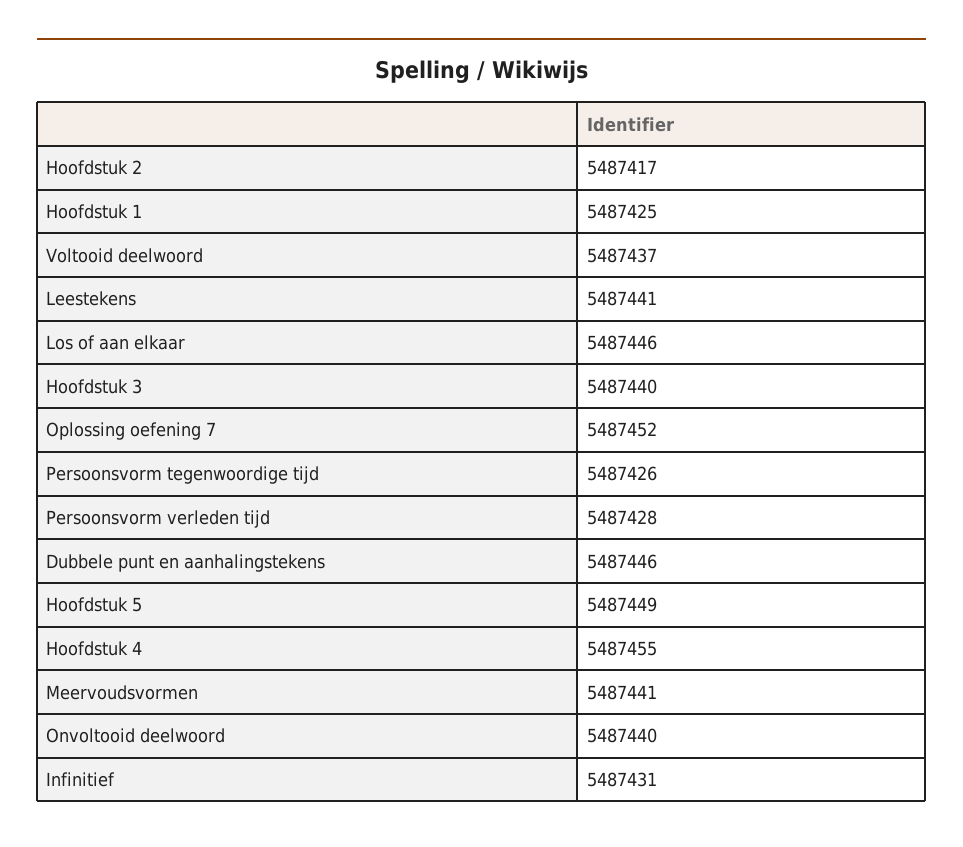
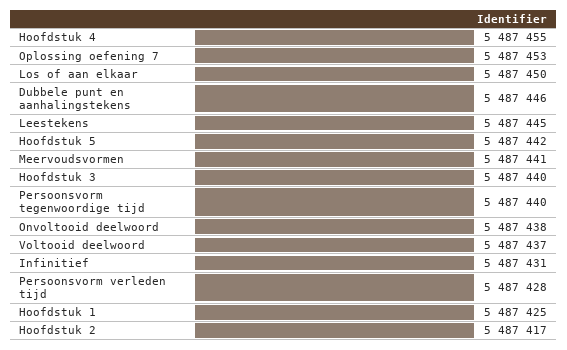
  {
    "Hoofdstuk 2": 5487417,
    "Hoofdstuk 1": 5487425,
    "Voltooid deelwoord": 5487437,
-   "Leestekens": 5487441,
+   "Leestekens": 5487445,
-   "Los of aan elkaar": 5487446,
+   "Los of aan elkaar": 5487450,
    "Hoofdstuk 3": 5487440,
-   "Oplossing oefening 7": 5487452,
+   "Oplossing oefening 7": 5487453,
-   "Persoonsvorm tegenwoordige tijd": 5487426,
+   "Persoonsvorm tegenwoordige tijd": 5487440,
    "Persoonsvorm verleden tijd": 5487428,
    "Dubbele punt en aanhalingstekens": 5487446,
-   "Hoofdstuk 5": 5487449,
+   "Hoofdstuk 5": 5487442,
    "Hoofdstuk 4": 5487455,
    "Meervoudsvormen": 5487441,
-   "Onvoltooid deelwoord": 5487440,
+   "Onvoltooid deelwoord": 5487438,
    "Infinitief": 5487431
  }

